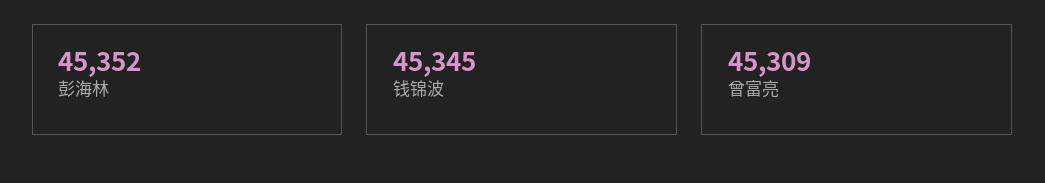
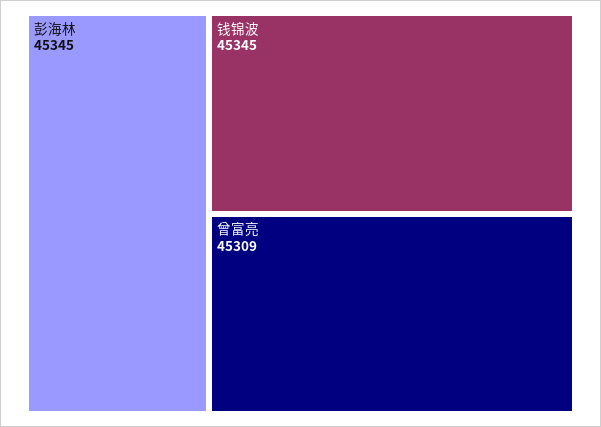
  {
-   "彭海林": 45352,
+   "彭海林": 45345,
    "钱锦波": 45345,
    "曾富亮": 45309
  }

